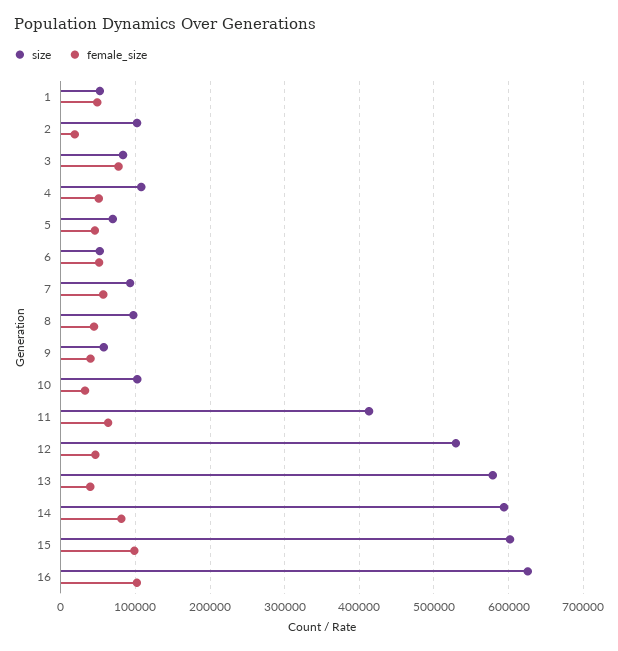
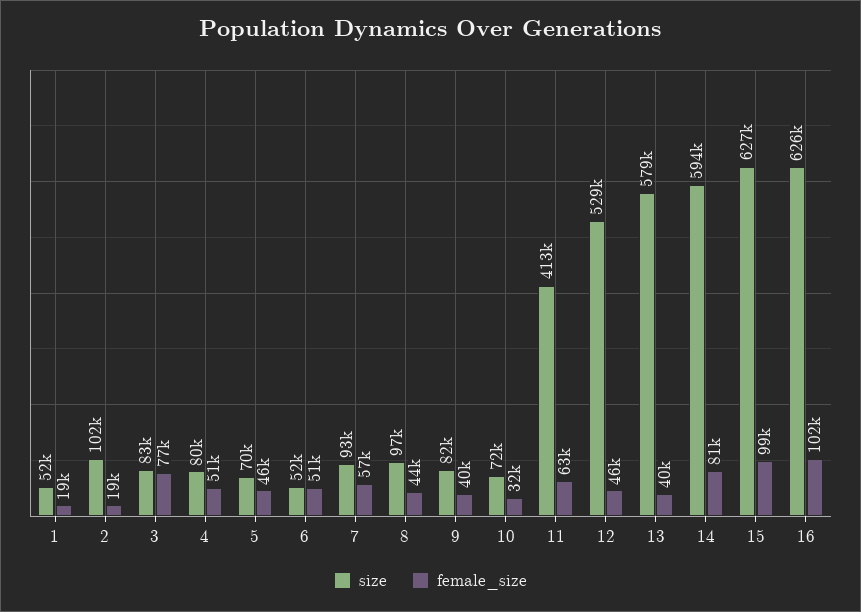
  {
    "size": {
      "1": 52000,
      "2": 102000,
      "3": 83000,
-     "4": 110000,
+     "4": 80000,
      "5": 70000,
      "6": 52000,
      "7": 93000,
      "8": 97000,
-     "9": 60000,
+     "9": 82000,
-     "10": 100000,
+     "10": 72000,
      "11": 413000,
      "12": 529000,
      "13": 579000,
      "14": 594000,
-     "15": 600000,
+     "15": 627000,
      "16": 626000
    },
    "female_size": {
-     "1": 50000,
+     "1": 19000,
      "2": 19000,
      "3": 77000,
      "4": 51000,
      "5": 46000,
      "6": 51000,
      "7": 57000,
      "8": 44000,
      "9": 40000,
      "10": 32000,
      "11": 63000,
      "12": 46000,
      "13": 40000,
      "14": 81000,
      "15": 99000,
      "16": 102000
    }
  }

